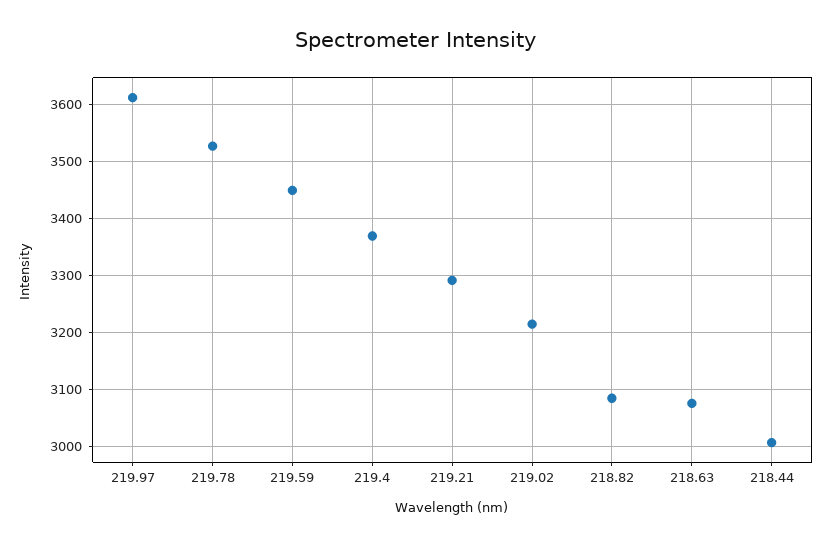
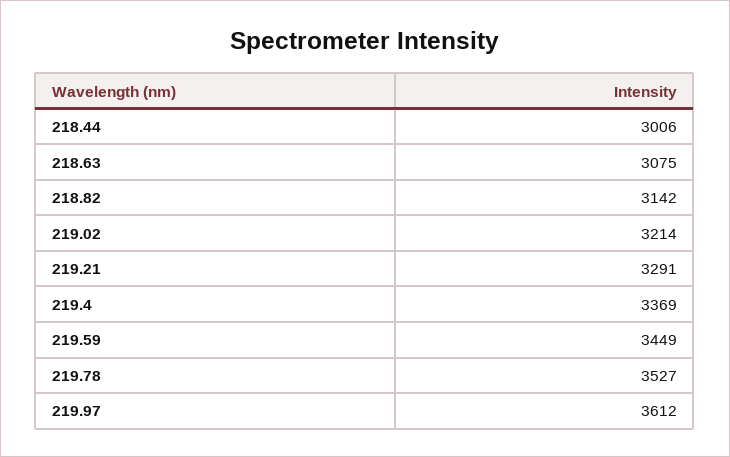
  {
    "219.97": 3612,
    "219.78": 3527,
    "219.59": 3449,
    "219.4": 3369,
    "219.21": 3291,
    "219.02": 3214,
-   "218.82": 3080,
+   "218.82": 3142,
    "218.63": 3075,
    "218.44": 3006
  }

